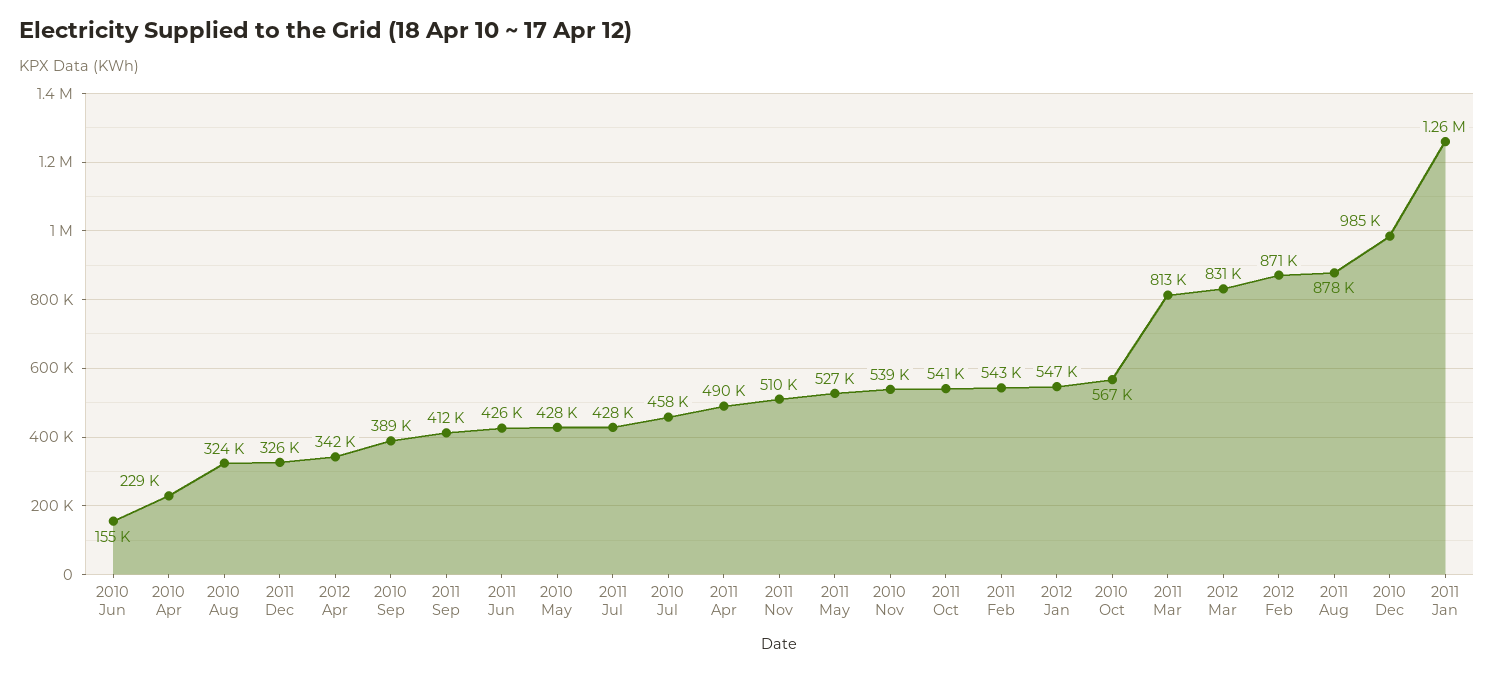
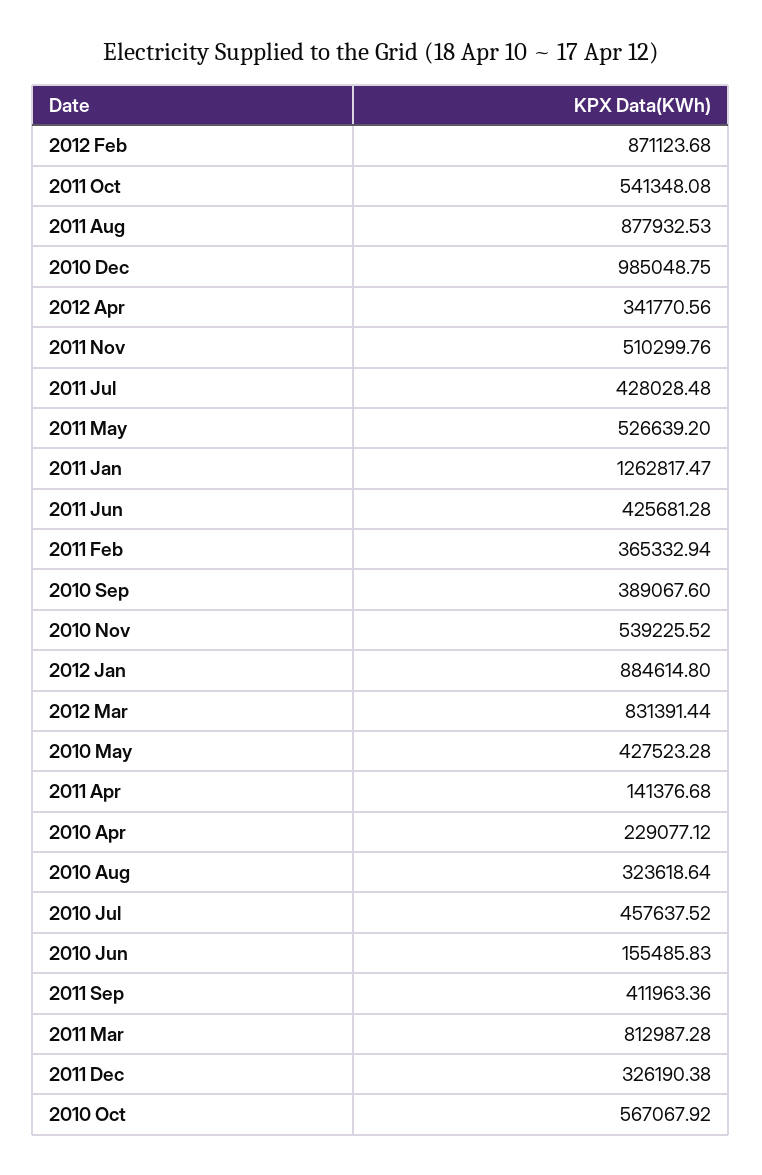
  {
    "2010 Jun": 155485.83,
    "2010 Apr": 229077.12,
    "2010 Aug": 323618.64,
    "2011 Dec": 326190.38,
    "2012 Apr": 341770.56,
    "2010 Sep": 389067.6,
    "2011 Sep": 411963.36,
    "2011 Jun": 425681.28,
    "2010 May": 427523.28,
    "2011 Jul": 428028.48,
    "2010 Jul": 457637.52,
-   "2011 Apr": 490000,
+   "2011 Apr": 141376.68,
    "2011 Nov": 510299.76,
    "2011 May": 526639.2,
    "2010 Nov": 539225.52,
    "2011 Oct": 541348.08,
-   "2011 Feb": 543000,
+   "2011 Feb": 365332.94,
-   "2012 Jan": 547000,
+   "2012 Jan": 884614.8,
    "2010 Oct": 567067.92,
    "2011 Mar": 812987.28,
    "2012 Mar": 831391.44,
    "2012 Feb": 871123.68,
    "2011 Aug": 877932.53,
    "2010 Dec": 985048.75,
    "2011 Jan": 1262817.47
  }

